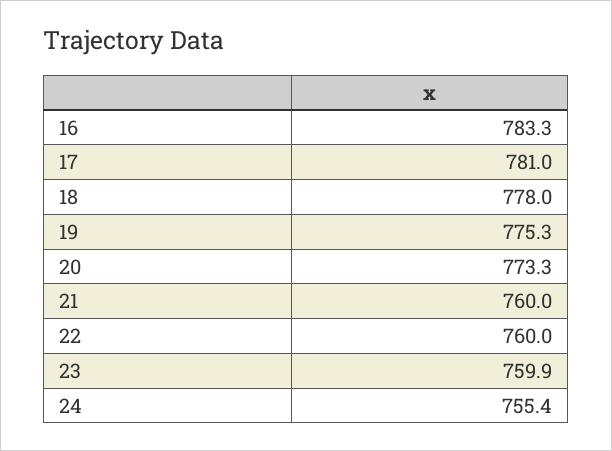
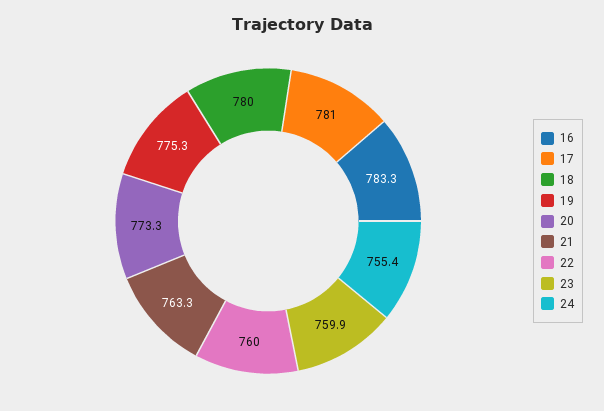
  {
    "16": 783.3,
    "17": 781,
-   "18": 778,
+   "18": 780,
    "19": 775.3,
    "20": 773.3,
-   "21": 760,
+   "21": 763.3,
    "22": 760,
    "23": 759.9,
    "24": 755.4
  }

